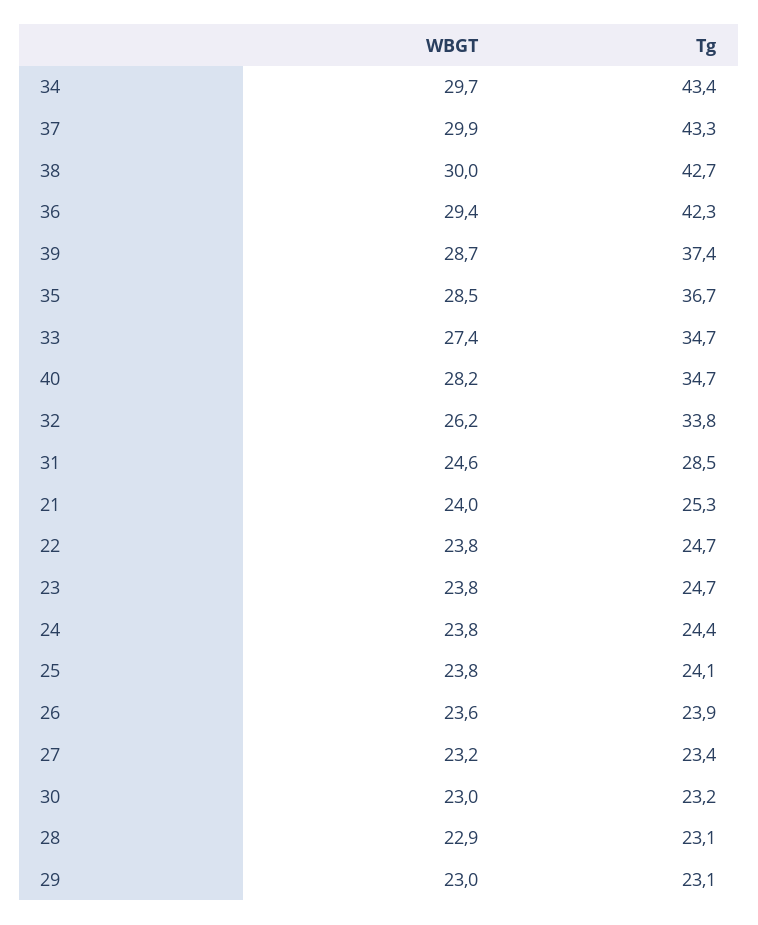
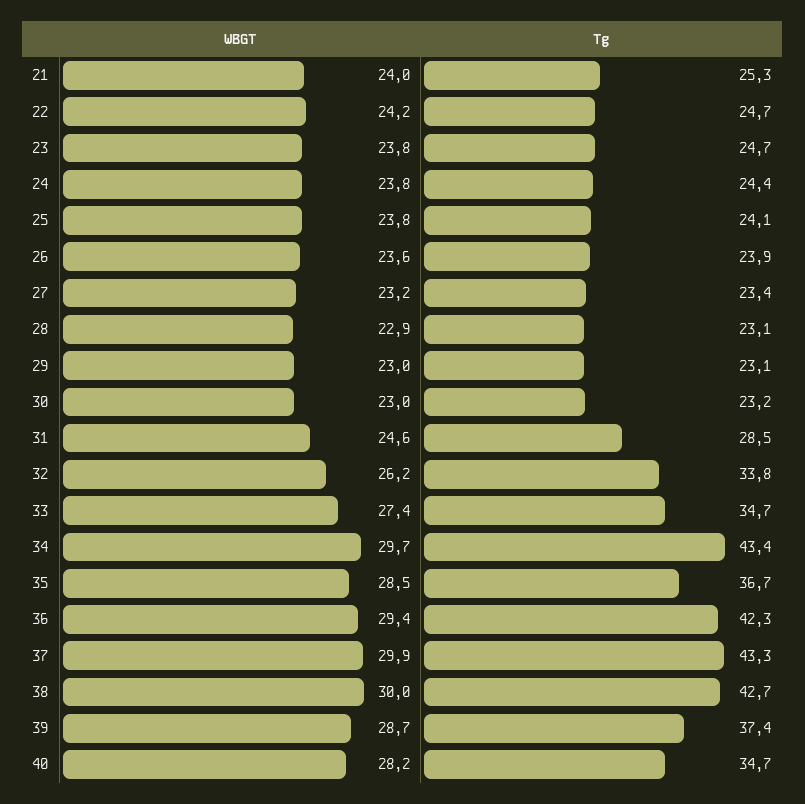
  {
    "WBGT": {
      "34": 29.7,
      "37": 29.9,
      "38": 30,
      "36": 29.4,
      "39": 28.7,
      "35": 28.5,
      "33": 27.4,
      "40": 28.2,
      "32": 26.2,
      "31": 24.6,
      "21": 24,
-     "22": 23.8,
+     "22": 24.2,
      "23": 23.8,
      "24": 23.8,
      "25": 23.8,
      "26": 23.6,
      "27": 23.2,
      "30": 23,
      "28": 22.9,
      "29": 23
    },
    "Tg": {
      "34": 43.4,
      "37": 43.3,
      "38": 42.7,
      "36": 42.3,
      "39": 37.4,
      "35": 36.7,
      "33": 34.7,
      "40": 34.7,
      "32": 33.8,
      "31": 28.5,
      "21": 25.3,
      "22": 24.7,
      "23": 24.7,
      "24": 24.4,
      "25": 24.1,
      "26": 23.9,
      "27": 23.4,
      "30": 23.2,
      "28": 23.1,
      "29": 23.1
    }
  }

